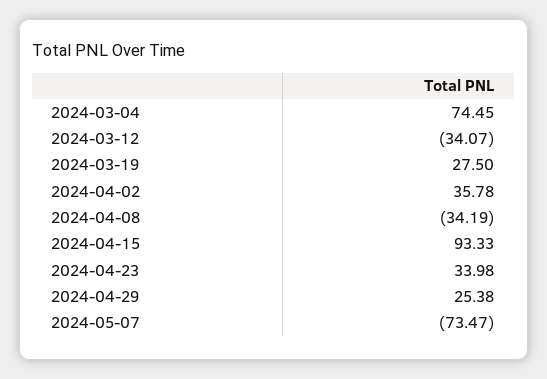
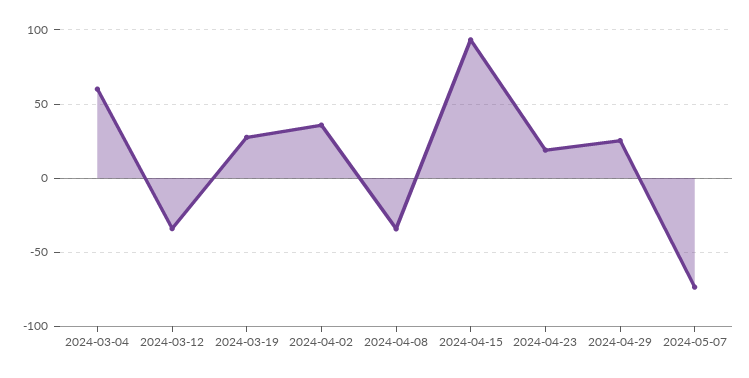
  {
-   "2024-03-04": 74.45,
+   "2024-03-04": 60,
    "2024-03-12": -34.07,
    "2024-03-19": 27.5,
    "2024-04-02": 35.78,
    "2024-04-08": -34.19,
    "2024-04-15": 93.33,
-   "2024-04-23": 33.98,
+   "2024-04-23": 20,
    "2024-04-29": 25.38,
    "2024-05-07": -73.47
  }

